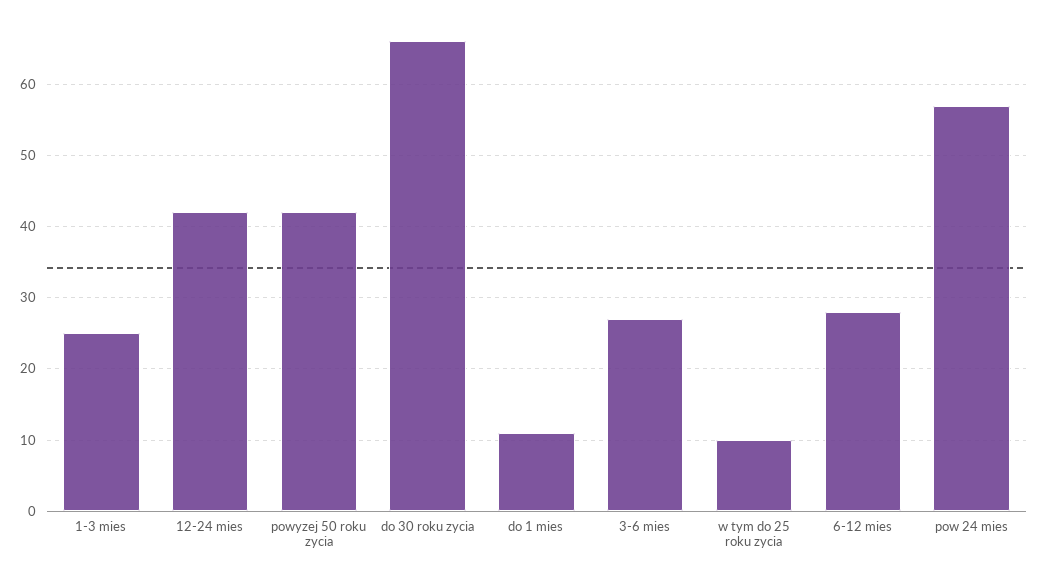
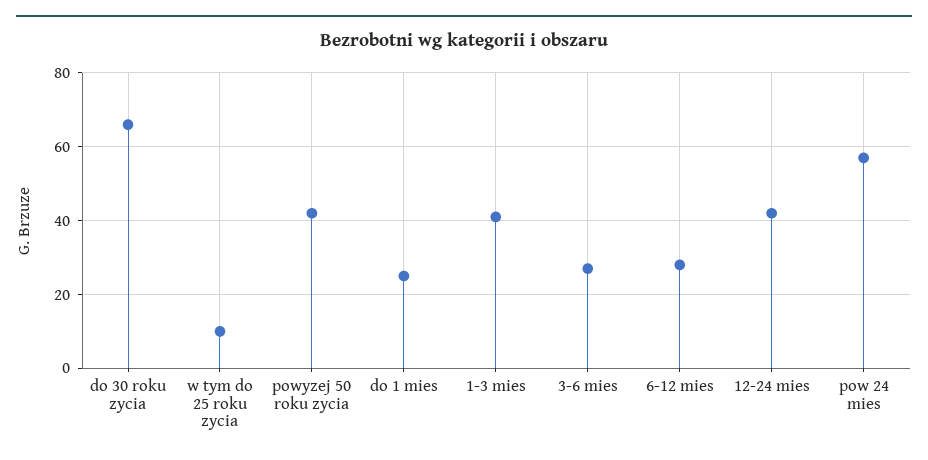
  {
-   "1-3 mies": 25,
+   "1-3 mies": 40,
    "12-24 mies": 42,
    "powyzej 50 roku zycia": 42,
    "do 30 roku zycia": 66,
-   "do 1 mies": 11,
+   "do 1 mies": 25,
    "3-6 mies": 27,
    "w tym do 25 roku zycia": 10,
    "6-12 mies": 28,
    "pow 24 mies": 57
  }

